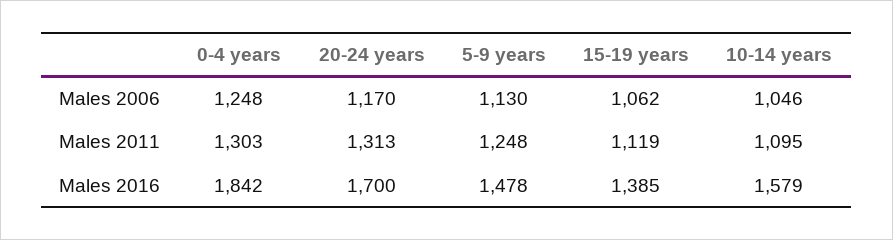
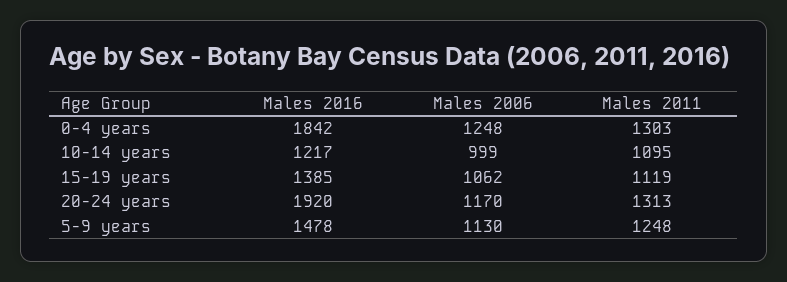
  {
    "0-4 years": {
      "Males 2006": 1248,
      "Males 2011": 1303,
      "Males 2016": 1842
    },
    "20-24 years": {
      "Males 2006": 1170,
      "Males 2011": 1313,
-     "Males 2016": 1700
+     "Males 2016": 1920
    },
    "5-9 years": {
      "Males 2006": 1130,
      "Males 2011": 1248,
      "Males 2016": 1478
    },
    "15-19 years": {
      "Males 2006": 1062,
      "Males 2011": 1119,
      "Males 2016": 1385
    },
    "10-14 years": {
-     "Males 2006": 1046,
+     "Males 2006": 999,
      "Males 2011": 1095,
-     "Males 2016": 1579
+     "Males 2016": 1217
    }
  }

